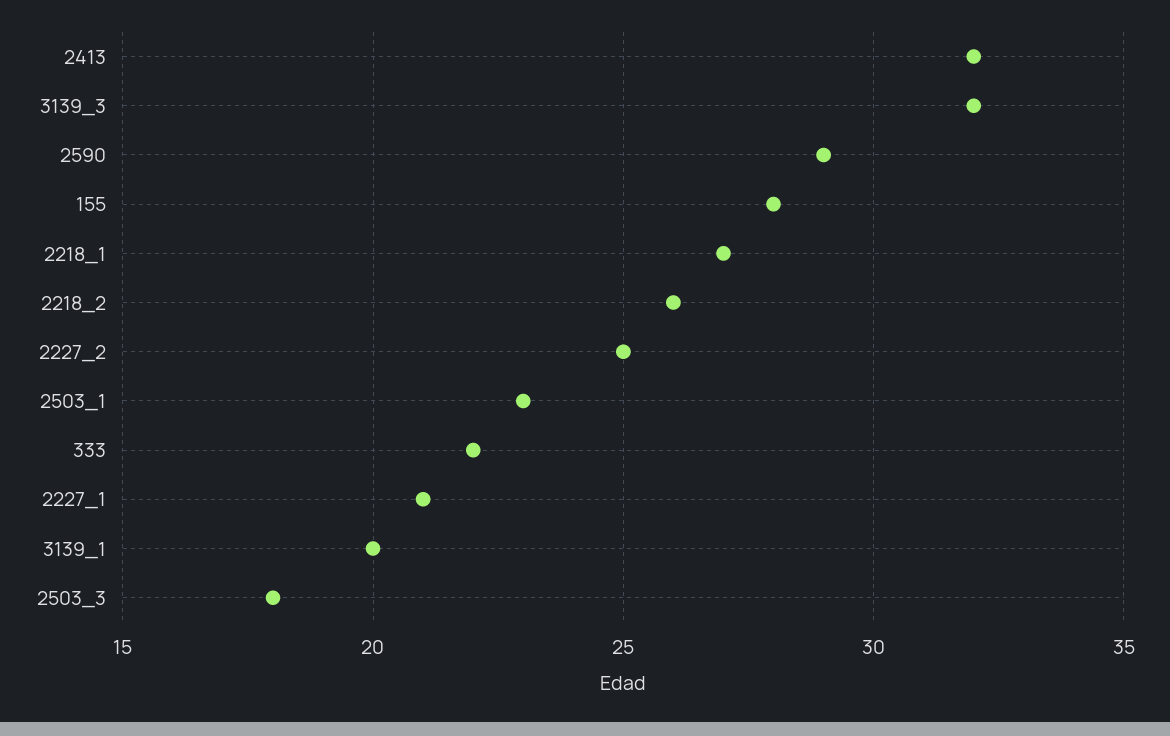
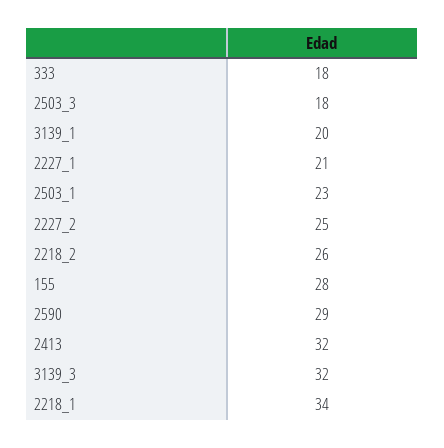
  {
    "2413": 32,
    "3139_3": 32,
    "2590": 29,
    "155": 28,
-   "2218_1": 27,
+   "2218_1": 34,
    "2218_2": 26,
    "2227_2": 25,
    "2503_1": 23,
-   "333": 22,
+   "333": 18,
    "2227_1": 21,
    "3139_1": 20,
    "2503_3": 18
  }

